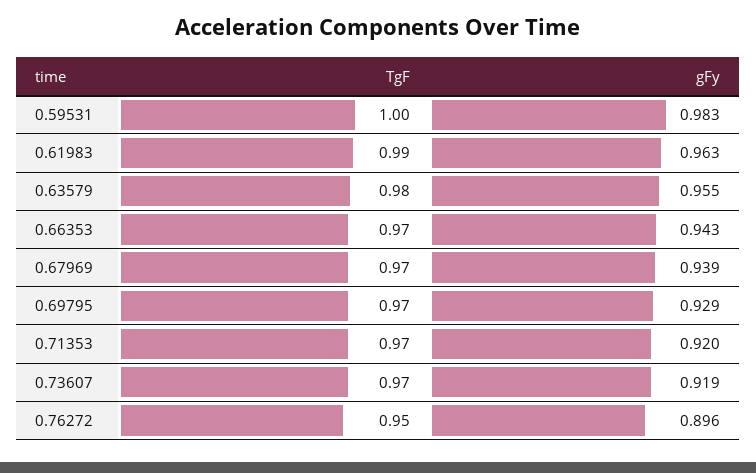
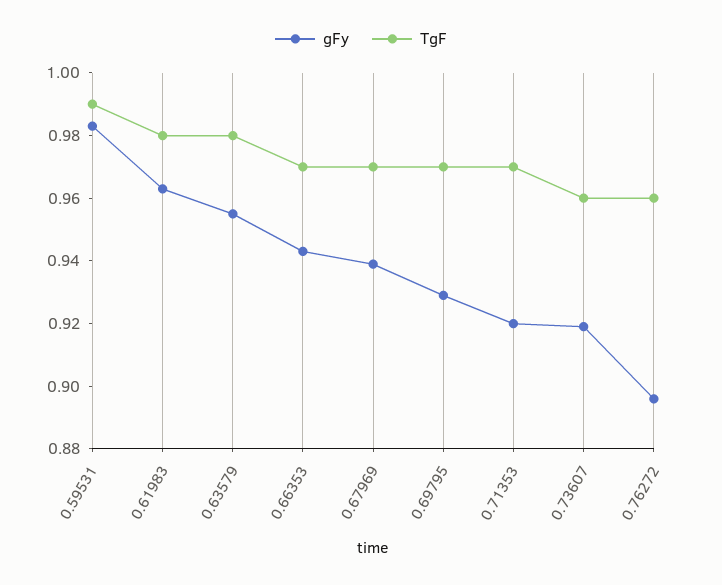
  {
    "TgF": {
-     "0.59531": 1,
+     "0.59531": 0.99,
-     "0.61983": 0.99,
+     "0.61983": 0.98,
      "0.63579": 0.98,
      "0.66353": 0.97,
      "0.67969": 0.97,
      "0.69795": 0.97,
      "0.71353": 0.97,
-     "0.73607": 0.97,
+     "0.73607": 0.96,
-     "0.76272": 0.95
+     "0.76272": 0.96
    },
    "gFy": {
      "0.59531": 0.983,
      "0.61983": 0.963,
      "0.63579": 0.955,
      "0.66353": 0.943,
      "0.67969": 0.939,
      "0.69795": 0.929,
      "0.71353": 0.92,
      "0.73607": 0.919,
      "0.76272": 0.896
    }
  }

